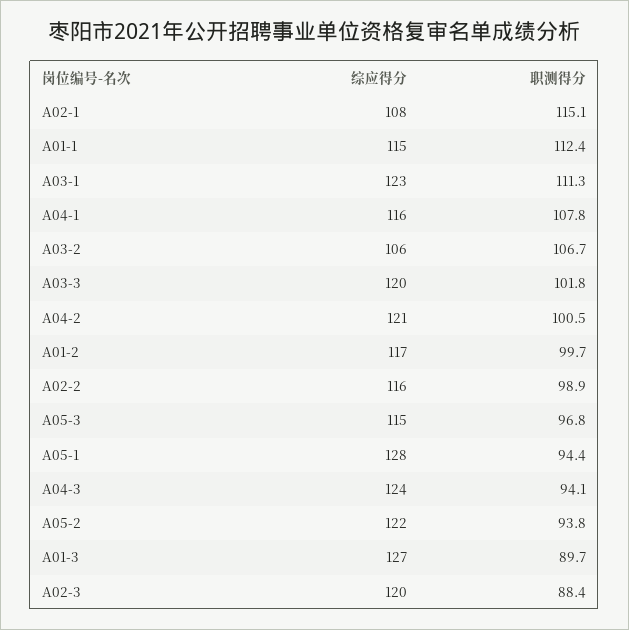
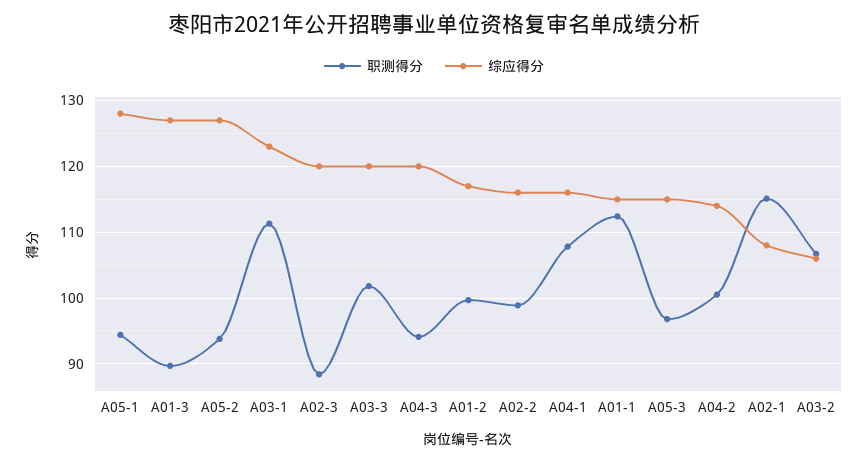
  {
    "综应得分": {
      "A02-1": 108,
      "A01-1": 115,
      "A03-1": 123,
      "A04-1": 116,
      "A03-2": 106,
      "A03-3": 120,
-     "A04-2": 121,
+     "A04-2": 114,
      "A01-2": 117,
      "A02-2": 116,
      "A05-3": 115,
      "A05-1": 128,
-     "A04-3": 124,
+     "A04-3": 120,
-     "A05-2": 122,
+     "A05-2": 127,
      "A01-3": 127,
      "A02-3": 120
    },
    "职测得分": {
      "A02-1": 115.1,
      "A01-1": 112.4,
      "A03-1": 111.3,
      "A04-1": 107.8,
      "A03-2": 106.7,
      "A03-3": 101.8,
      "A04-2": 100.5,
      "A01-2": 99.7,
      "A02-2": 98.9,
      "A05-3": 96.8,
      "A05-1": 94.4,
      "A04-3": 94.1,
      "A05-2": 93.8,
      "A01-3": 89.7,
      "A02-3": 88.4
    }
  }

